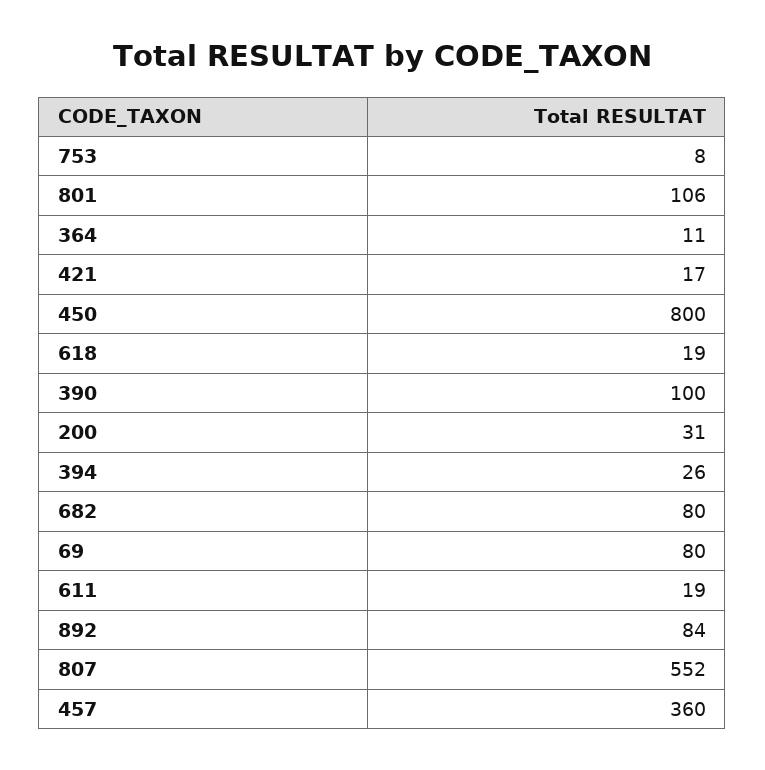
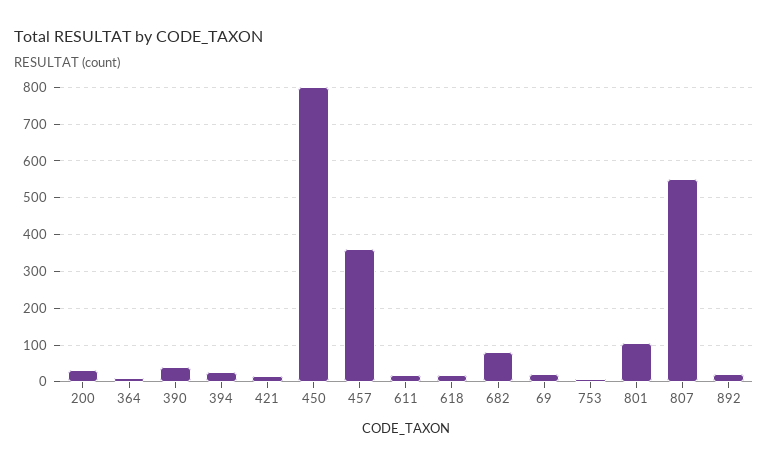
  {
    "753": 8,
    "801": 106,
    "364": 11,
    "421": 17,
    "450": 800,
    "618": 19,
-   "390": 100,
+   "390": 40,
    "200": 31,
    "394": 26,
    "682": 80,
-   "69": 80,
+   "69": 20,
    "611": 19,
-   "892": 84,
+   "892": 20,
    "807": 552,
    "457": 360
  }

